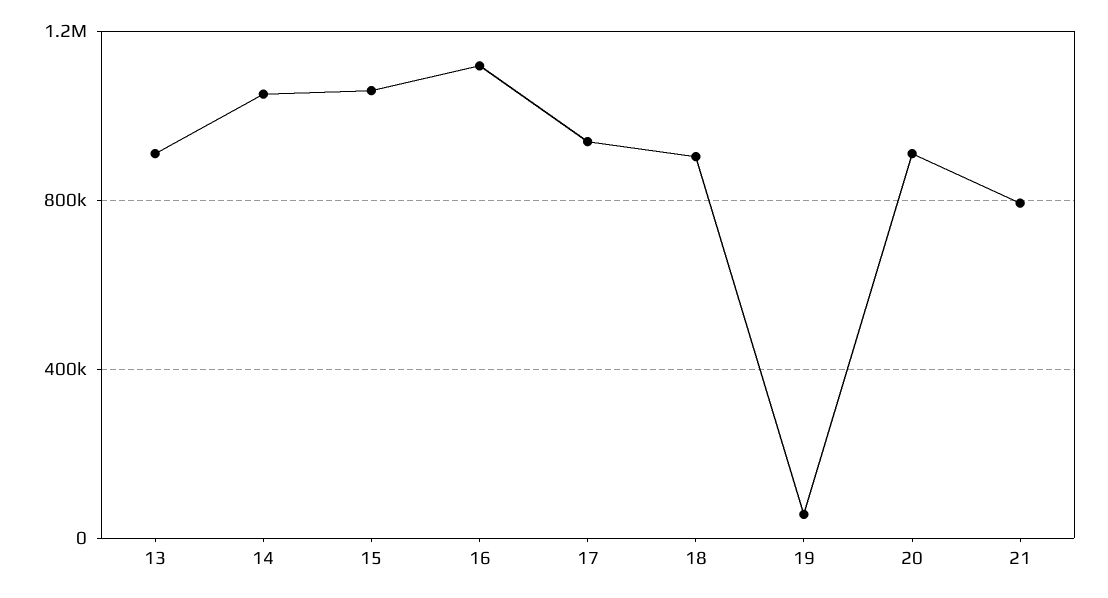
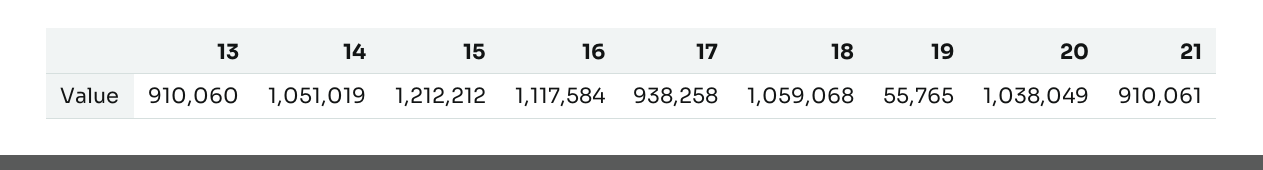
  {
    "13": 910060,
    "14": 1051019,
-   "15": 1050000,
+   "15": 1212212,
    "16": 1117584,
    "17": 938258,
-   "18": 900000,
+   "18": 1059068,
    "19": 55765,
-   "20": 900000,
+   "20": 1038049,
-   "21": 800000
+   "21": 910061
  }

